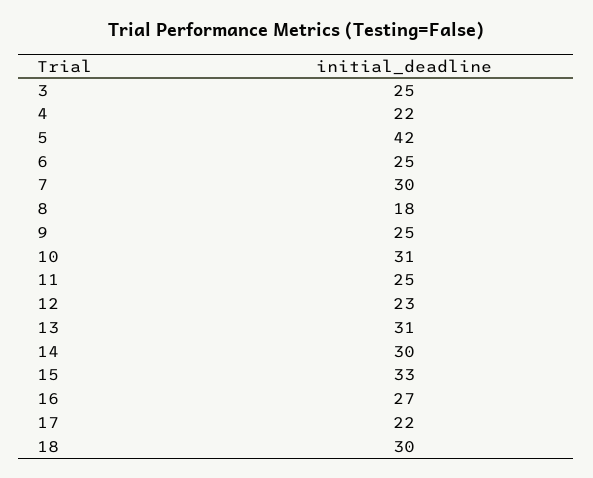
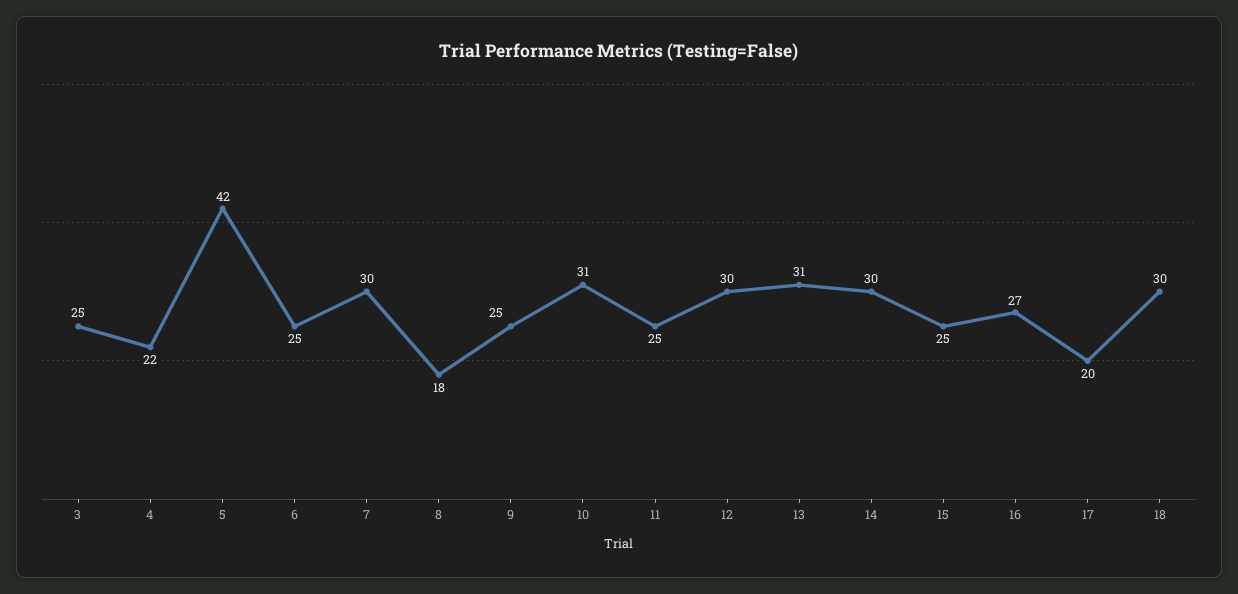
  {
    "3": 25,
    "4": 22,
    "5": 42,
    "6": 25,
    "7": 30,
    "8": 18,
    "9": 25,
    "10": 31,
    "11": 25,
-   "12": 23,
+   "12": 30,
    "13": 31,
    "14": 30,
-   "15": 33,
+   "15": 25,
    "16": 27,
-   "17": 22,
+   "17": 20,
    "18": 30
  }

